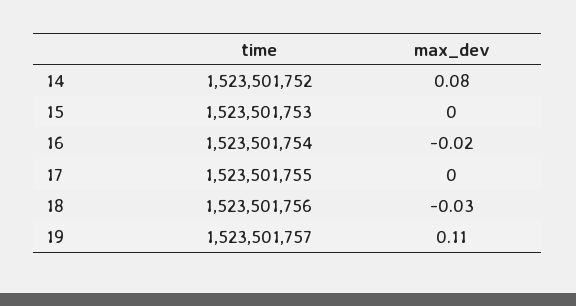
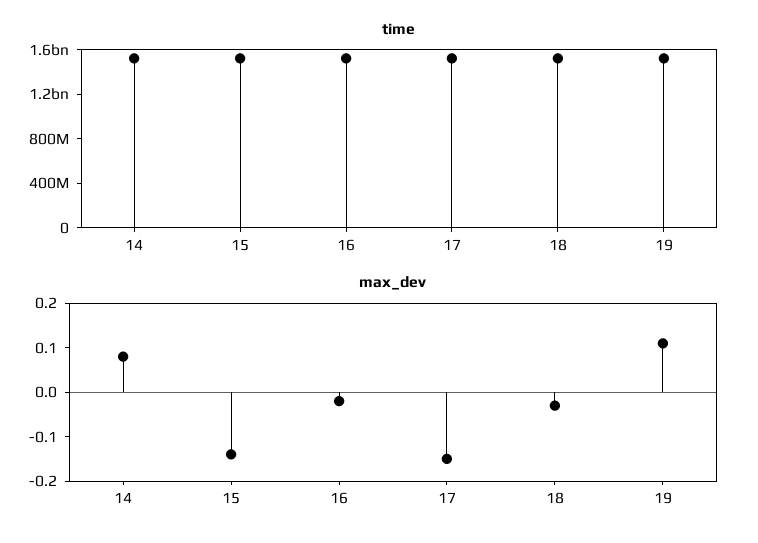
  {
    "time": {
      "14": 1523501752,
      "15": 1523501753,
      "16": 1523501754,
      "17": 1523501755,
      "18": 1523501756,
      "19": 1523501757
    },
    "max_dev": {
      "14": 0.08,
-     "15": 0,
+     "15": -0.15,
      "16": -0.02,
-     "17": 0,
+     "17": -0.15,
      "18": -0.03,
      "19": 0.11
    }
  }

